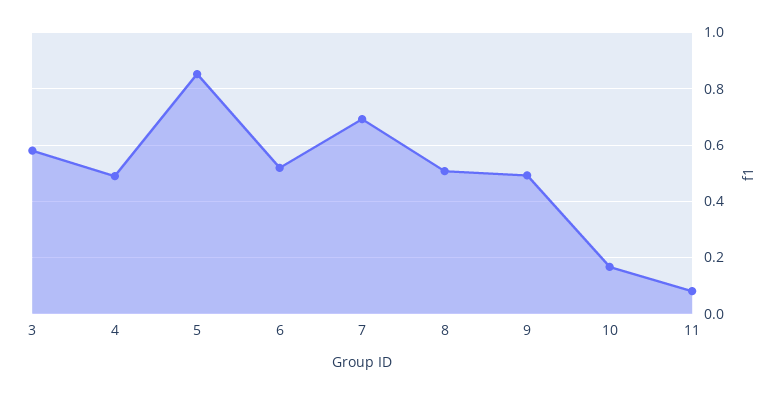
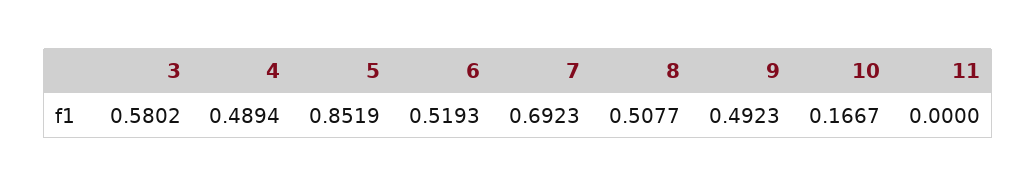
  {
    "3": 0.5802,
    "4": 0.4894,
    "5": 0.8519,
    "6": 0.5193,
    "7": 0.6923,
    "8": 0.5077,
    "9": 0.4923,
    "10": 0.1667,
-   "11": 0.075
+   "11": 0
  }

